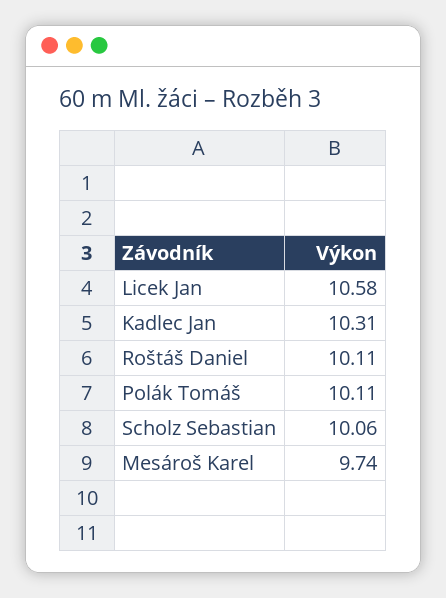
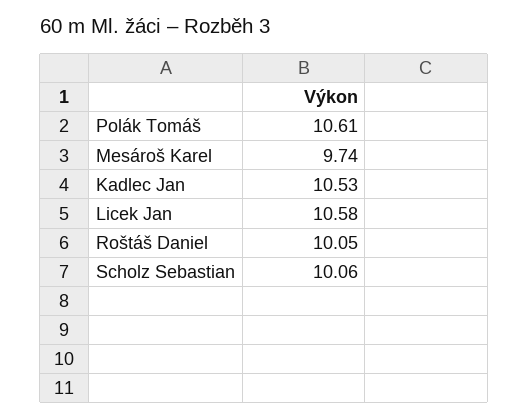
  {
    "Licek Jan": 10.58,
-   "Kadlec Jan": 10.31,
+   "Kadlec Jan": 10.53,
-   "Roštáš Daniel": 10.11,
+   "Roštáš Daniel": 10.05,
-   "Polák Tomáš": 10.11,
+   "Polák Tomáš": 10.61,
    "Scholz Sebastian": 10.06,
    "Mesároš Karel": 9.74
  }

